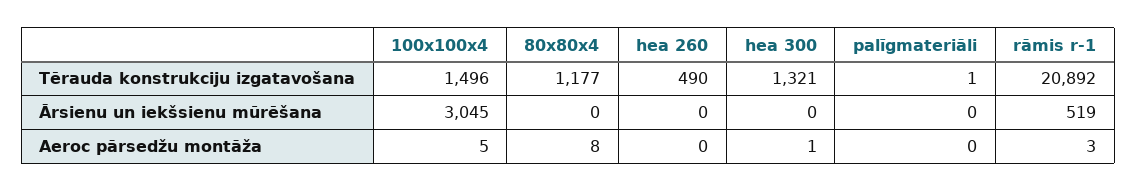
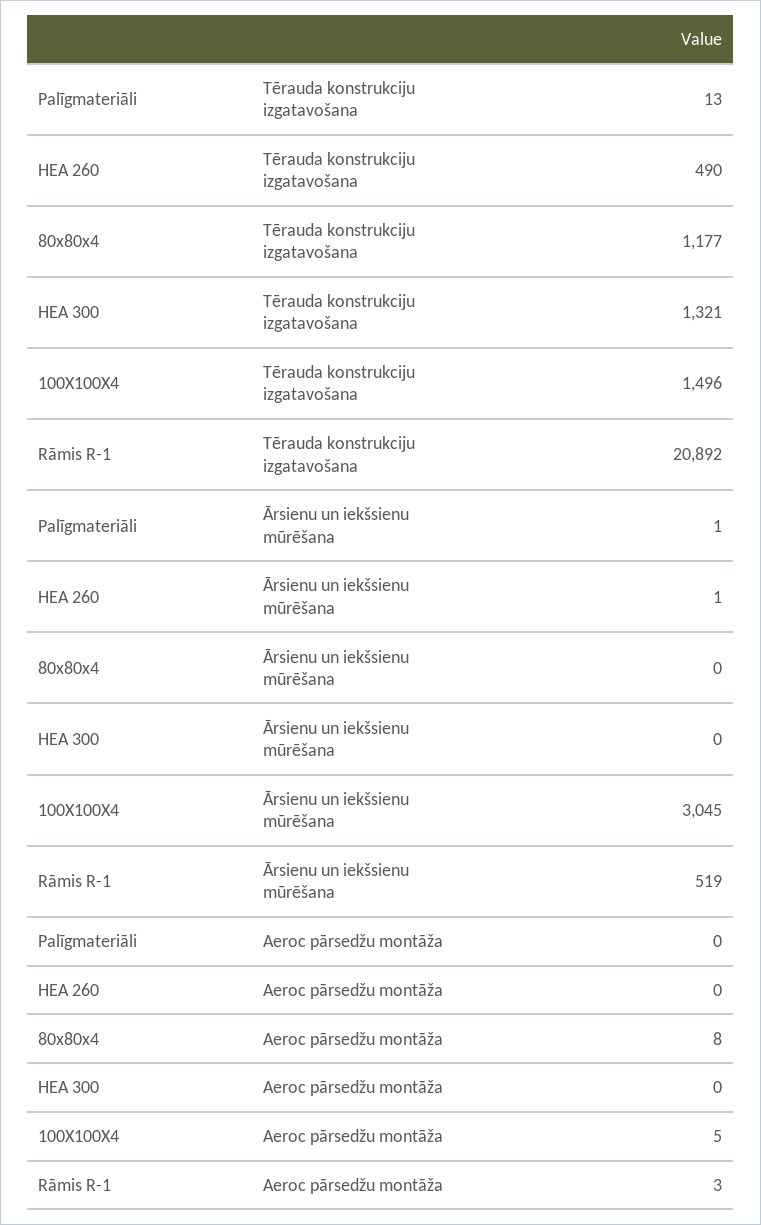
  {
    "100x100x4": {
      "Tērauda konstrukciju izgatavošana": 1496,
      "Ārsienu un iekšsienu mūrēšana": 3045,
      "Aeroc pārsedžu montāža": 5
    },
    "80x80x4": {
      "Tērauda konstrukciju izgatavošana": 1177,
      "Ārsienu un iekšsienu mūrēšana": 0,
      "Aeroc pārsedžu montāža": 8
    },
    "hea 260": {
      "Tērauda konstrukciju izgatavošana": 490,
-     "Ārsienu un iekšsienu mūrēšana": 0,
+     "Ārsienu un iekšsienu mūrēšana": 1,
      "Aeroc pārsedžu montāža": 0
    },
    "hea 300": {
      "Tērauda konstrukciju izgatavošana": 1321,
      "Ārsienu un iekšsienu mūrēšana": 0,
-     "Aeroc pārsedžu montāža": 1
+     "Aeroc pārsedžu montāža": 0
    },
    "palīgmateriāli": {
-     "Tērauda konstrukciju izgatavošana": 1,
+     "Tērauda konstrukciju izgatavošana": 13,
-     "Ārsienu un iekšsienu mūrēšana": 0,
+     "Ārsienu un iekšsienu mūrēšana": 1,
      "Aeroc pārsedžu montāža": 0
    },
    "rāmis r-1": {
      "Tērauda konstrukciju izgatavošana": 20892,
      "Ārsienu un iekšsienu mūrēšana": 519,
      "Aeroc pārsedžu montāža": 3
    }
  }

